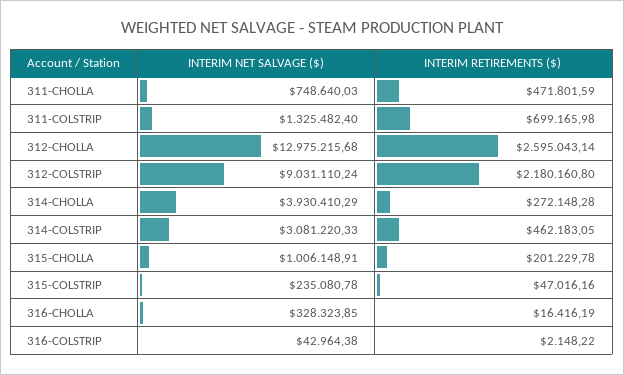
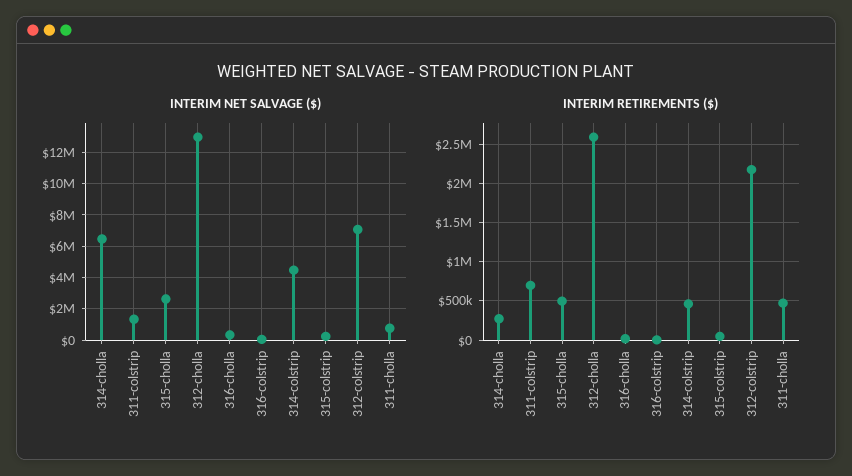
  {
    "INTERIM NET SALVAGE ($)": {
      "311-CHOLLA": 748640.03,
      "311-COLSTRIP": 1325482.4,
      "312-CHOLLA": 12975215.68,
-     "312-COLSTRIP": 9031110.24,
+     "312-COLSTRIP": 7000000,
-     "314-CHOLLA": 3930410.29,
+     "314-CHOLLA": 6500000,
-     "314-COLSTRIP": 3081220.33,
+     "314-COLSTRIP": 4500000,
-     "315-CHOLLA": 1006148.91,
+     "315-CHOLLA": 2500000,
      "315-COLSTRIP": 235080.78,
      "316-CHOLLA": 328323.85,
      "316-COLSTRIP": 42964.38
    },
    "INTERIM RETIREMENTS ($)": {
      "311-CHOLLA": 471801.59,
      "311-COLSTRIP": 699165.98,
      "312-CHOLLA": 2595043.14,
      "312-COLSTRIP": 2180160.8,
      "314-CHOLLA": 272148.28,
      "314-COLSTRIP": 462183.05,
-     "315-CHOLLA": 201229.78,
+     "315-CHOLLA": 500000,
      "315-COLSTRIP": 47016.16,
      "316-CHOLLA": 16416.19,
      "316-COLSTRIP": 2148.22
    }
  }

